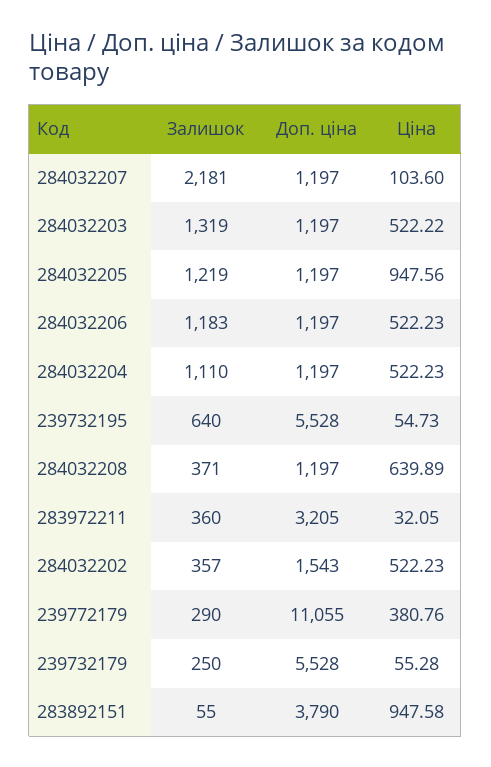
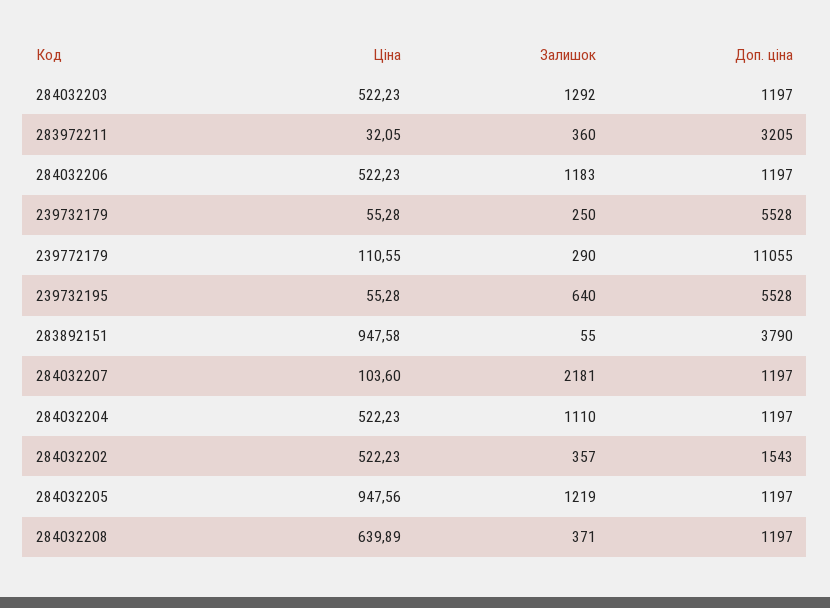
  {
    "Залишок": {
      "284032207": 2181,
-     "284032203": 1319,
+     "284032203": 1292,
      "284032205": 1219,
      "284032206": 1183,
      "284032204": 1110,
      "239732195": 640,
      "284032208": 371,
      "283972211": 360,
      "284032202": 357,
      "239772179": 290,
      "239732179": 250,
      "283892151": 55
    },
    "Доп. ціна": {
      "284032207": 1197,
      "284032203": 1197,
      "284032205": 1197,
      "284032206": 1197,
      "284032204": 1197,
      "239732195": 5528,
      "284032208": 1197,
      "283972211": 3205,
      "284032202": 1543,
      "239772179": 11055,
      "239732179": 5528,
      "283892151": 3790
    },
    "Ціна": {
      "284032207": 103.6,
-     "284032203": 522.22,
+     "284032203": 522.23,
      "284032205": 947.56,
      "284032206": 522.23,
      "284032204": 522.23,
-     "239732195": 54.73,
+     "239732195": 55.28,
      "284032208": 639.89,
      "283972211": 32.05,
      "284032202": 522.23,
-     "239772179": 380.76,
+     "239772179": 110.55,
      "239732179": 55.28,
      "283892151": 947.58
    }
  }

